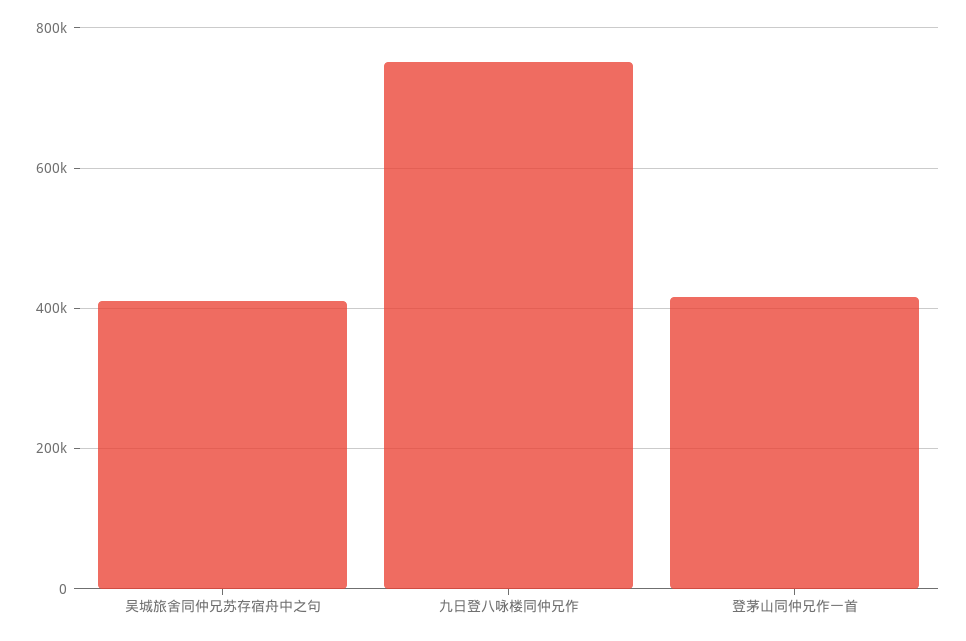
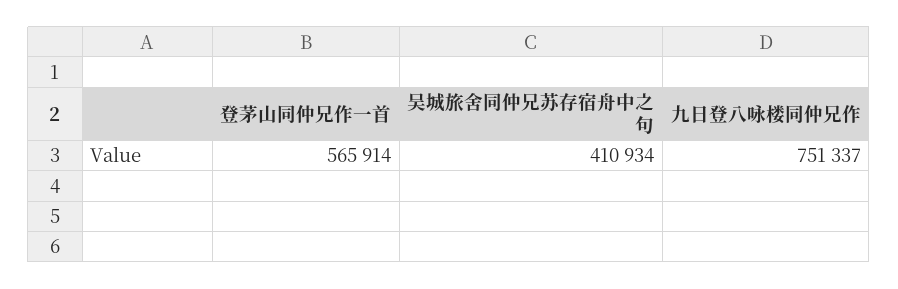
  {
    "吴城旅舍同仲兄苏存宿舟中之句": 410934,
    "九日登八咏楼同仲兄作": 751337,
-   "登茅山同仲兄作一首": 420000
+   "登茅山同仲兄作一首": 565914
  }

